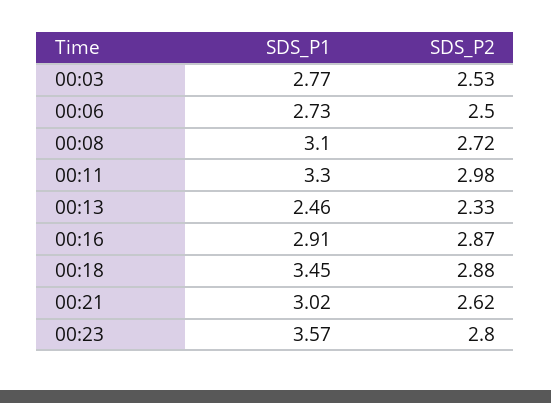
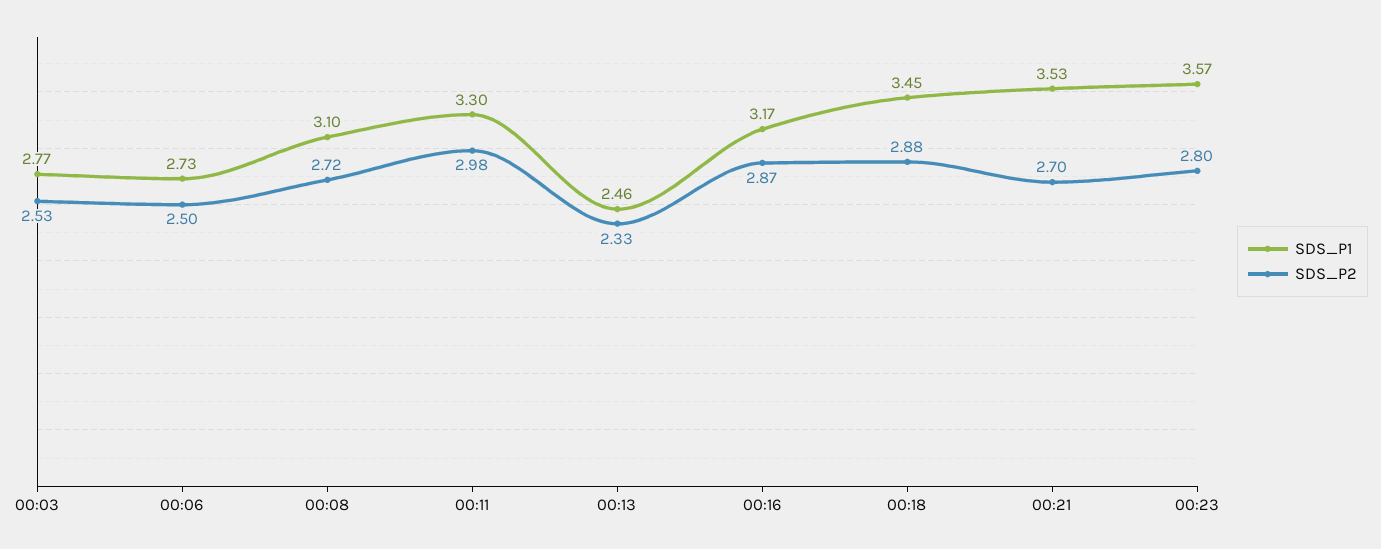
  {
    "SDS_P1": {
      "00:03": 2.77,
      "00:06": 2.73,
      "00:08": 3.1,
      "00:11": 3.3,
      "00:13": 2.46,
-     "00:16": 2.91,
+     "00:16": 3.17,
      "00:18": 3.45,
-     "00:21": 3.02,
+     "00:21": 3.53,
      "00:23": 3.57
    },
    "SDS_P2": {
      "00:03": 2.53,
      "00:06": 2.5,
      "00:08": 2.72,
      "00:11": 2.98,
      "00:13": 2.33,
      "00:16": 2.87,
      "00:18": 2.88,
-     "00:21": 2.62,
+     "00:21": 2.7,
      "00:23": 2.8
    }
  }

